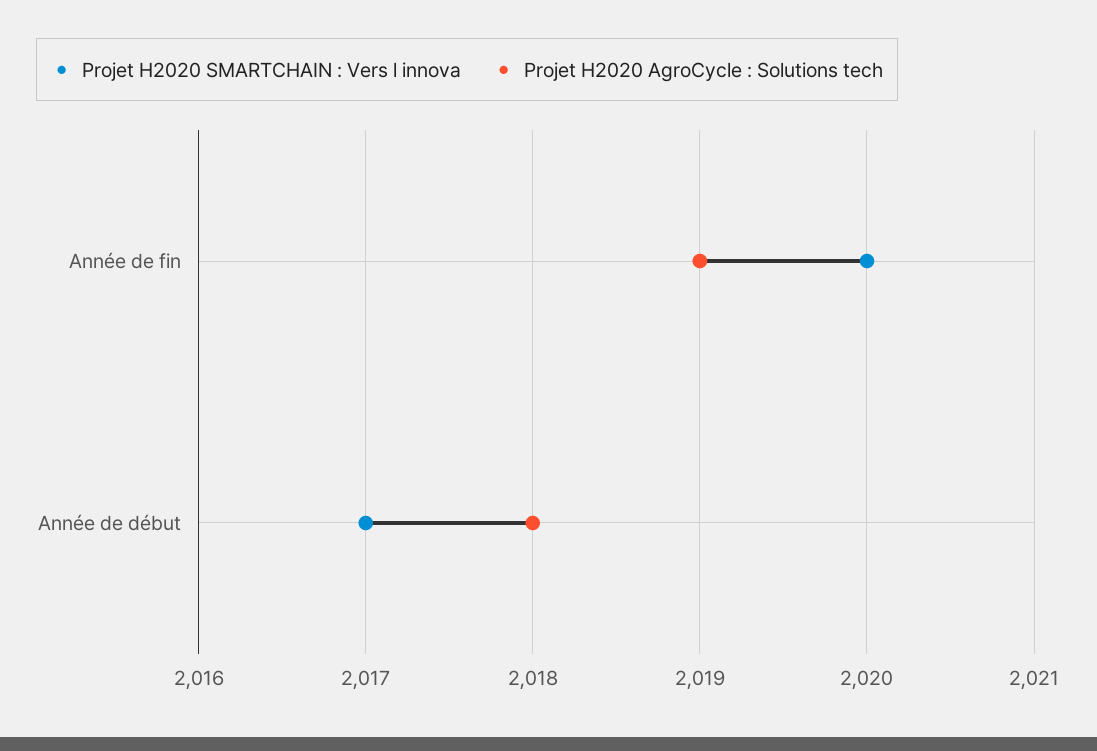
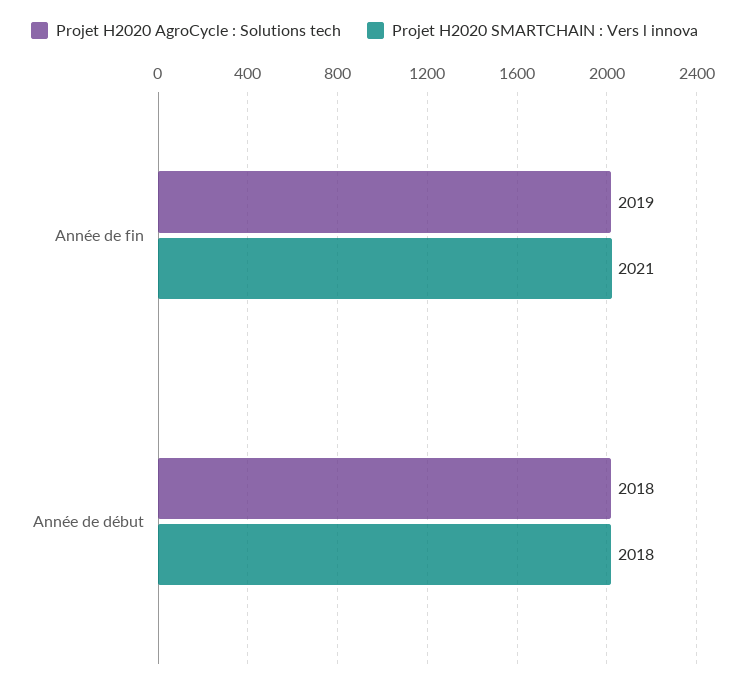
  {
    "Projet H2020 SMARTCHAIN : Vers l innova": {
-     "Année de fin": 2020,
+     "Année de fin": 2021,
-     "Année de début": 2017
+     "Année de début": 2018
    },
    "Projet H2020 AgroCycle : Solutions tech": {
      "Année de fin": 2019,
      "Année de début": 2018
    }
  }

